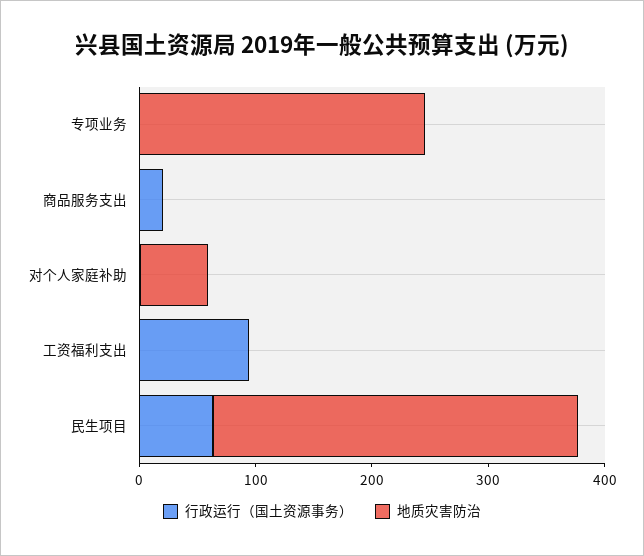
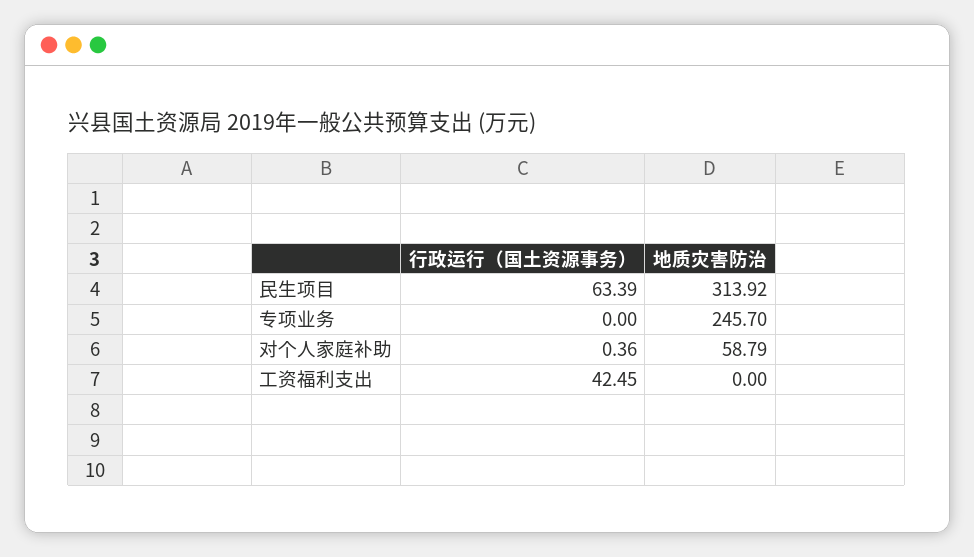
  {
    "行政运行（国土资源事务）": {
      "专项业务": 0,
-     "商品服务支出": 20,
      "对个人家庭补助": 0.36,
-     "工资福利支出": 100,
+     "工资福利支出": 42.45,
      "民生项目": 63.39
    },
    "地质灾害防治": {
      "专项业务": 245.7,
-     "商品服务支出": 0,
      "对个人家庭补助": 58.79,
      "工资福利支出": 0,
      "民生项目": 313.92
    }
  }

